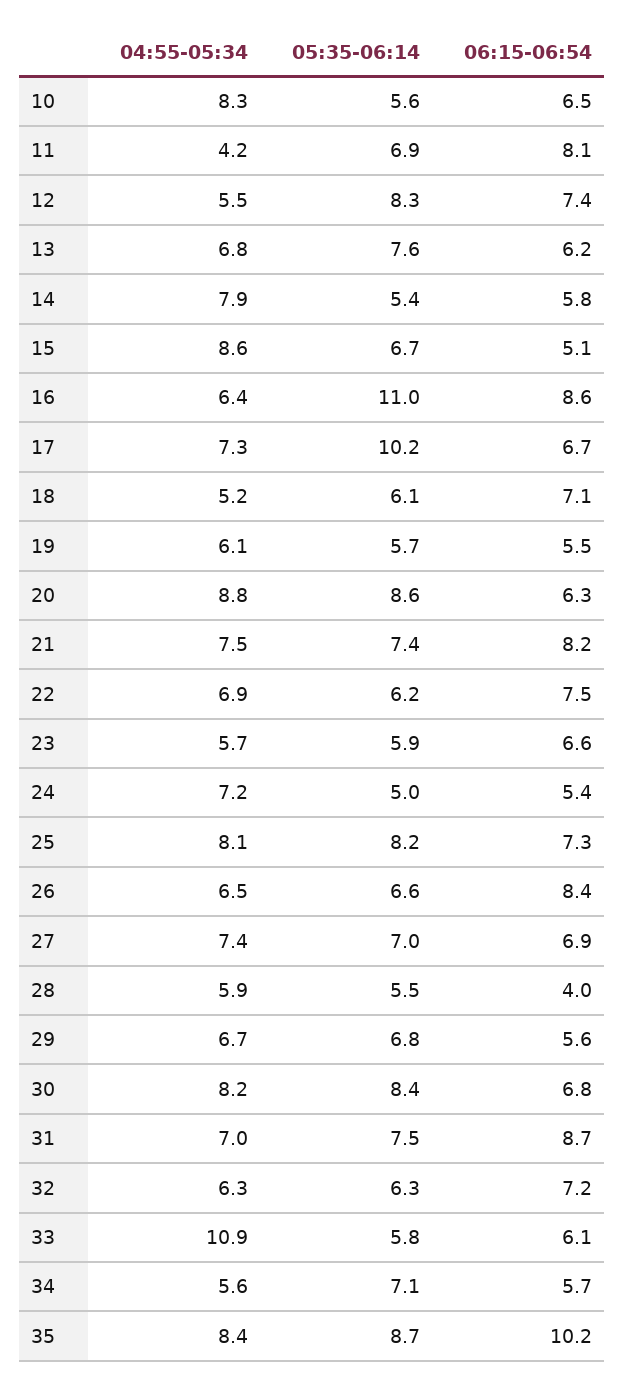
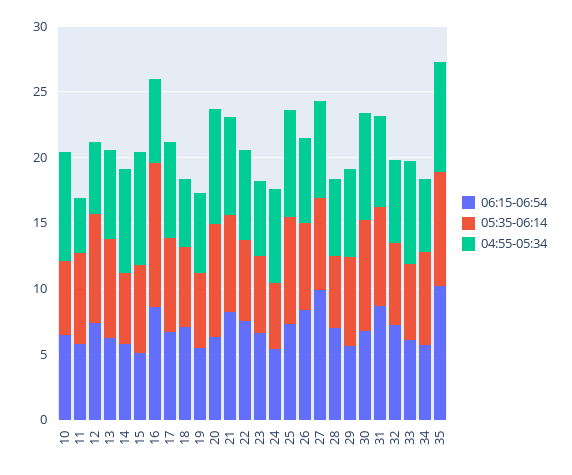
  {
    "04:55-05:34": {
      "10": 8.3,
      "11": 4.2,
      "12": 5.5,
      "13": 6.8,
      "14": 7.9,
      "15": 8.6,
      "16": 6.4,
      "17": 7.3,
      "18": 5.2,
      "19": 6.1,
      "20": 8.8,
      "21": 7.5,
      "22": 6.9,
      "23": 5.7,
      "24": 7.2,
      "25": 8.1,
      "26": 6.5,
      "27": 7.4,
      "28": 5.9,
      "29": 6.7,
      "30": 8.2,
      "31": 7,
      "32": 6.3,
-     "33": 10.9,
+     "33": 8,
      "34": 5.6,
      "35": 8.4
    },
    "05:35-06:14": {
      "10": 5.6,
      "11": 6.9,
      "12": 8.3,
      "13": 7.6,
      "14": 5.4,
      "15": 6.7,
      "16": 11,
-     "17": 10.2,
+     "17": 7,
      "18": 6.1,
      "19": 5.7,
      "20": 8.6,
      "21": 7.4,
      "22": 6.2,
      "23": 5.9,
      "24": 5,
      "25": 8.2,
      "26": 6.6,
      "27": 7,
      "28": 5.5,
      "29": 6.8,
      "30": 8.4,
      "31": 7.5,
      "32": 6.3,
      "33": 5.8,
      "34": 7.1,
      "35": 8.7
    },
    "06:15-06:54": {
      "10": 6.5,
-     "11": 8.1,
+     "11": 6,
      "12": 7.4,
      "13": 6.2,
      "14": 5.8,
      "15": 5.1,
      "16": 8.6,
      "17": 6.7,
      "18": 7.1,
      "19": 5.5,
      "20": 6.3,
      "21": 8.2,
      "22": 7.5,
      "23": 6.6,
      "24": 5.4,
      "25": 7.3,
      "26": 8.4,
-     "27": 6.9,
+     "27": 10,
-     "28": 4,
+     "28": 7,
      "29": 5.6,
      "30": 6.8,
      "31": 8.7,
      "32": 7.2,
      "33": 6.1,
      "34": 5.7,
      "35": 10.2
    }
  }

